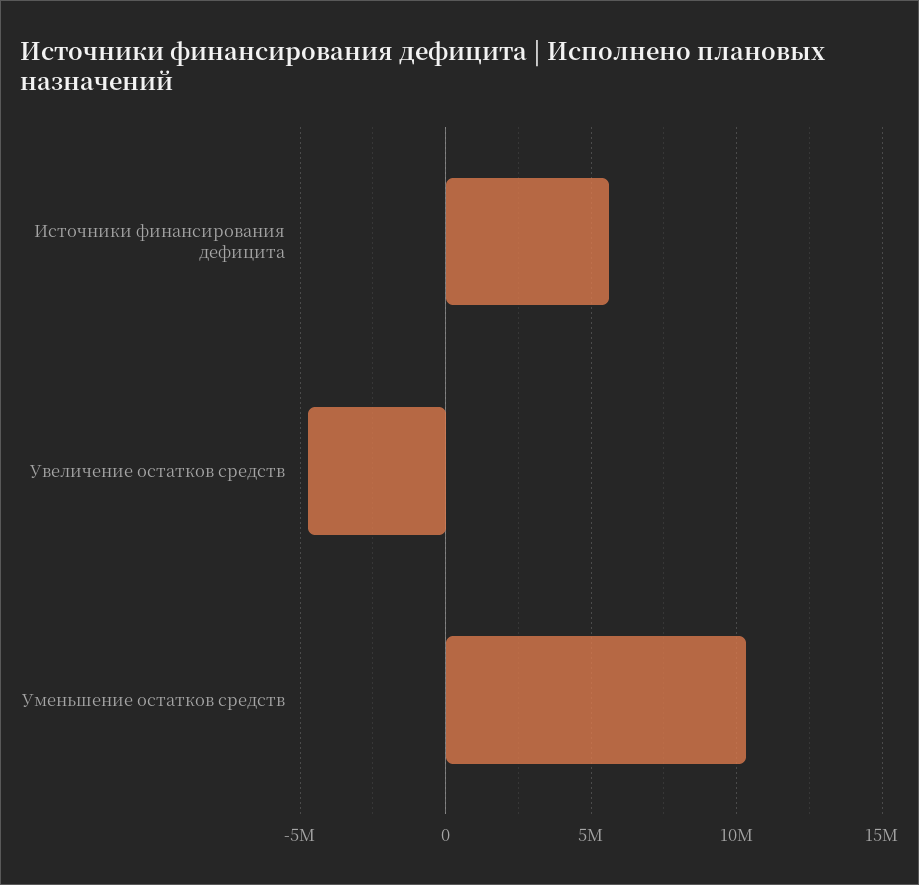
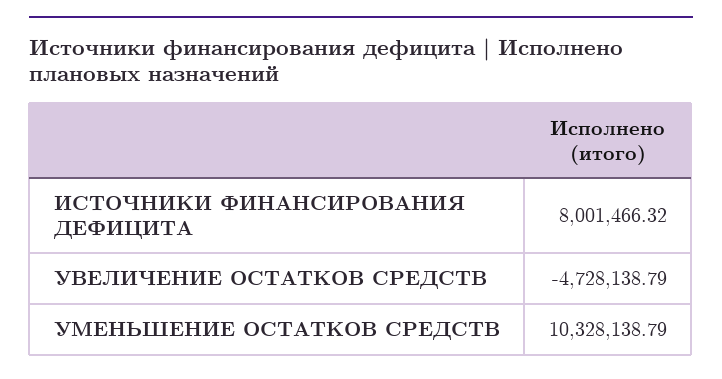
  {
-   "Источники финансирования дефицита": 5500000,
+   "Источники финансирования дефицита": 8001466.32,
    "Увеличение остатков средств": -4728138.79,
    "Уменьшение остатков средств": 10328138.79
  }

